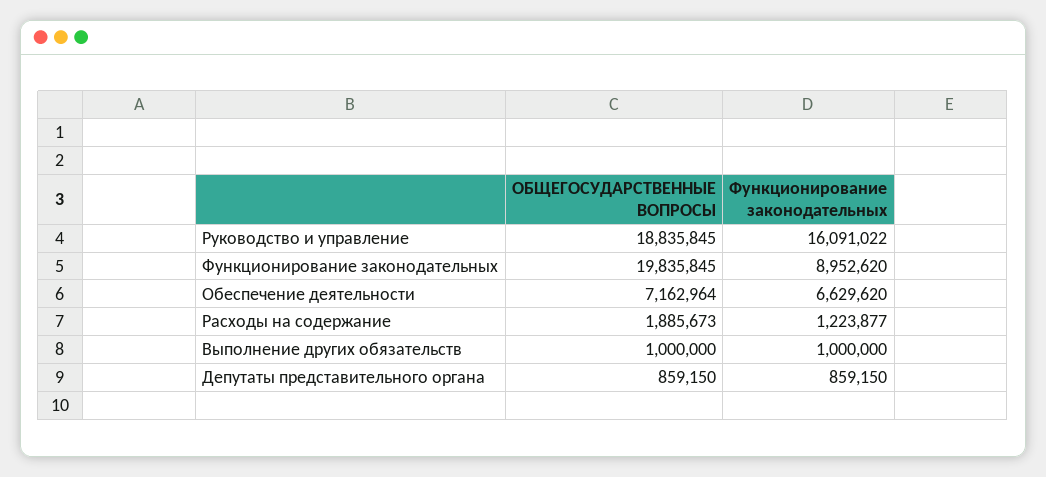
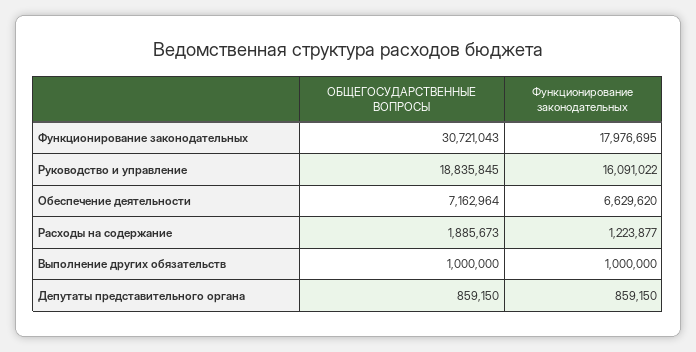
  {
    "ОБЩЕГОСУДАРСТВЕННЫЕ ВОПРОСЫ": {
      "Руководство и управление": 18835845,
-     "Функционирование законодательных": 19835845,
+     "Функционирование законодательных": 30721043,
      "Обеспечение деятельности": 7162964,
      "Расходы на содержание": 1885673,
      "Выполнение других обязательств": 1000000,
      "Депутаты представительного органа": 859150
    },
    "Функционирование законодательных": {
      "Руководство и управление": 16091022,
-     "Функционирование законодательных": 8952620,
+     "Функционирование законодательных": 17976695,
      "Обеспечение деятельности": 6629620,
      "Расходы на содержание": 1223877,
      "Выполнение других обязательств": 1000000,
      "Депутаты представительного органа": 859150
    }
  }

